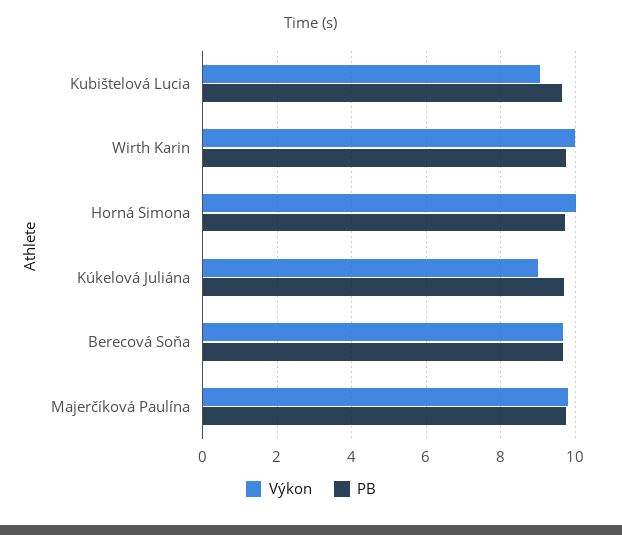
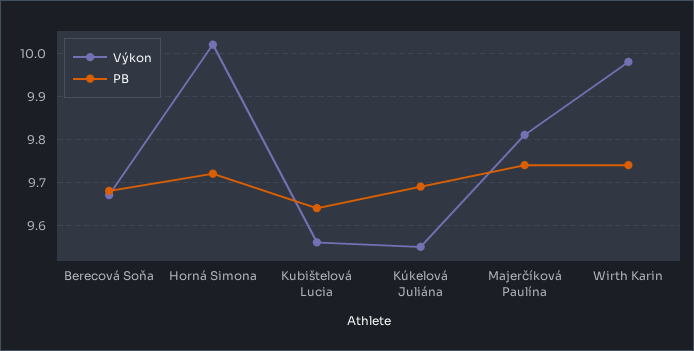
  {
    "Výkon": {
-     "Kubištelová Lucia": 9,
+     "Kubištelová Lucia": 9.55,
      "Wirth Karin": 10,
      "Horná Simona": 10,
-     "Kúkelová Juliána": 9,
+     "Kúkelová Juliána": 9.55,
      "Berecová Soňa": 9.65,
      "Majerčíková Paulína": 9.8
    },
    "PB": {
      "Kubištelová Lucia": 9.65,
      "Wirth Karin": 9.75,
      "Horná Simona": 9.7,
      "Kúkelová Juliána": 9.7,
      "Berecová Soňa": 9.7,
      "Majerčíková Paulína": 9.75
    }
  }

